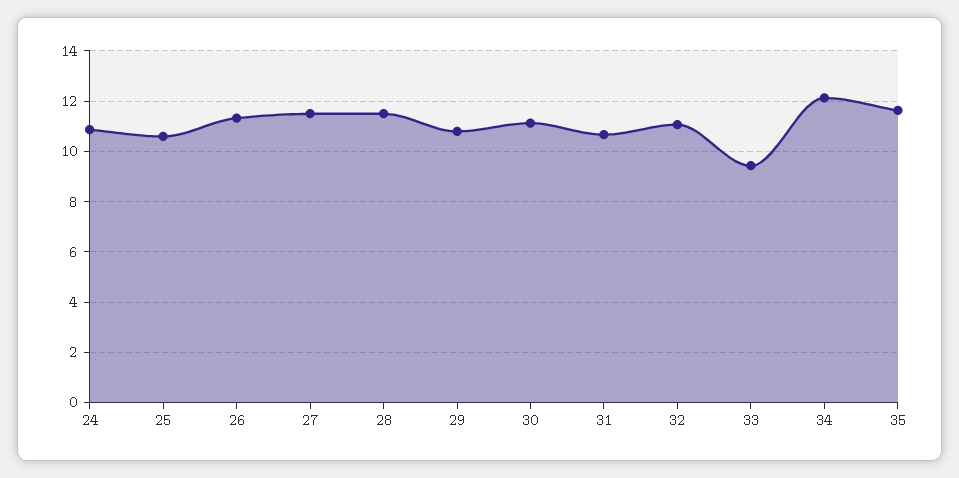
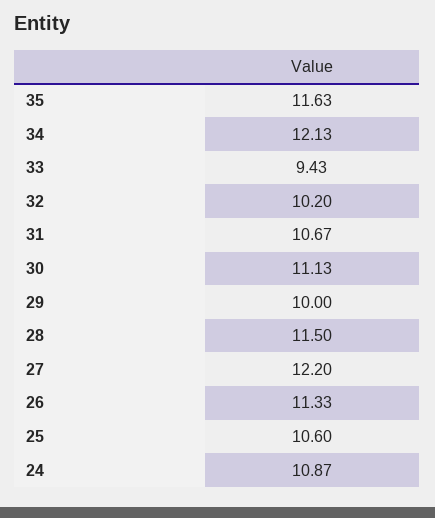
  {
    "24": 10.87,
    "25": 10.6,
    "26": 11.33,
-   "27": 11.5,
+   "27": 12.2,
    "28": 11.5,
-   "29": 10.75,
+   "29": 10,
    "30": 11.13,
    "31": 10.67,
-   "32": 11,
+   "32": 10.2,
    "33": 9.43,
    "34": 12.13,
    "35": 11.63
  }

